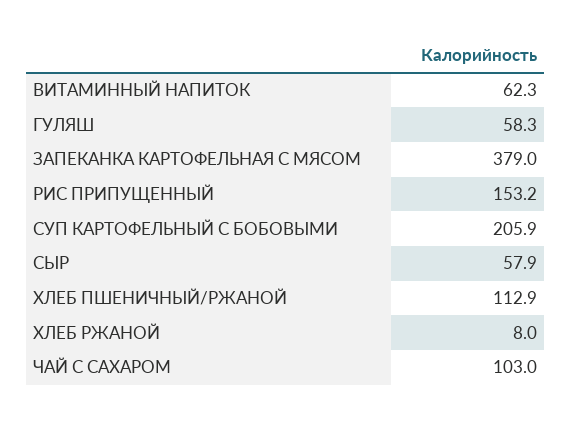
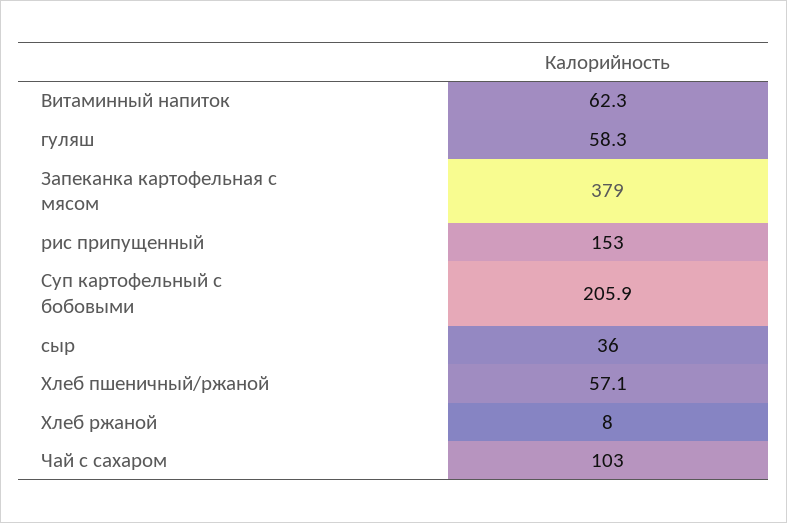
  {
    "ВИТАМИННЫЙ НАПИТОК": 62.3,
    "ГУЛЯШ": 58.3,
    "ЗАПЕКАНКА КАРТОФЕЛЬНАЯ С МЯСОМ": 379,
-   "РИС ПРИПУЩЕННЫЙ": 153.2,
+   "РИС ПРИПУЩЕННЫЙ": 153,
    "СУП КАРТОФЕЛЬНЫЙ С БОБОВЫМИ": 205.9,
-   "СЫР": 57.9,
+   "СЫР": 36,
-   "ХЛЕБ ПШЕНИЧНЫЙ/РЖАНОЙ": 112.9,
+   "ХЛЕБ ПШЕНИЧНЫЙ/РЖАНОЙ": 57.1,
    "ХЛЕБ РЖАНОЙ": 8,
    "ЧАЙ С САХАРОМ": 103
  }

